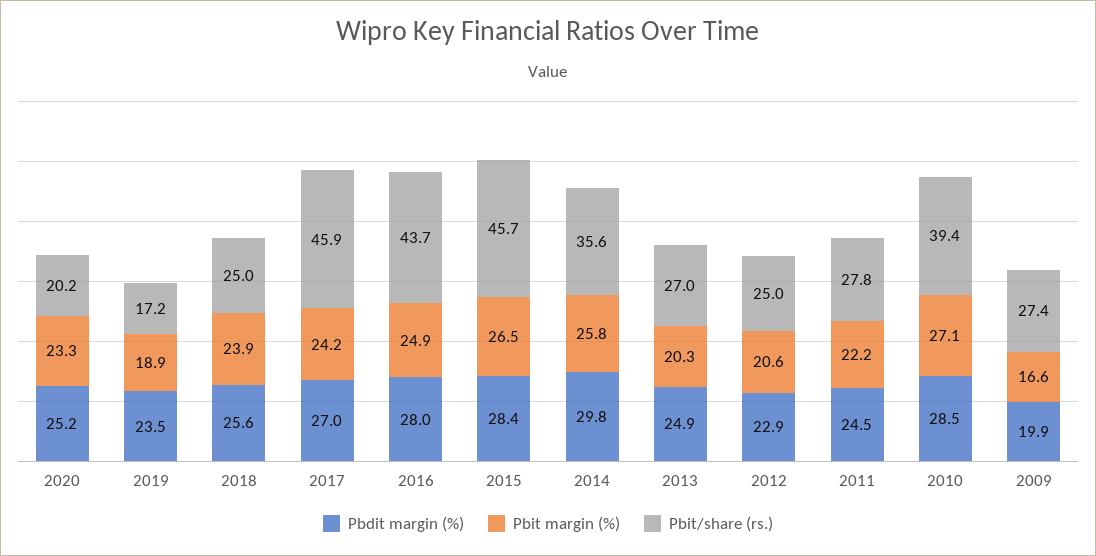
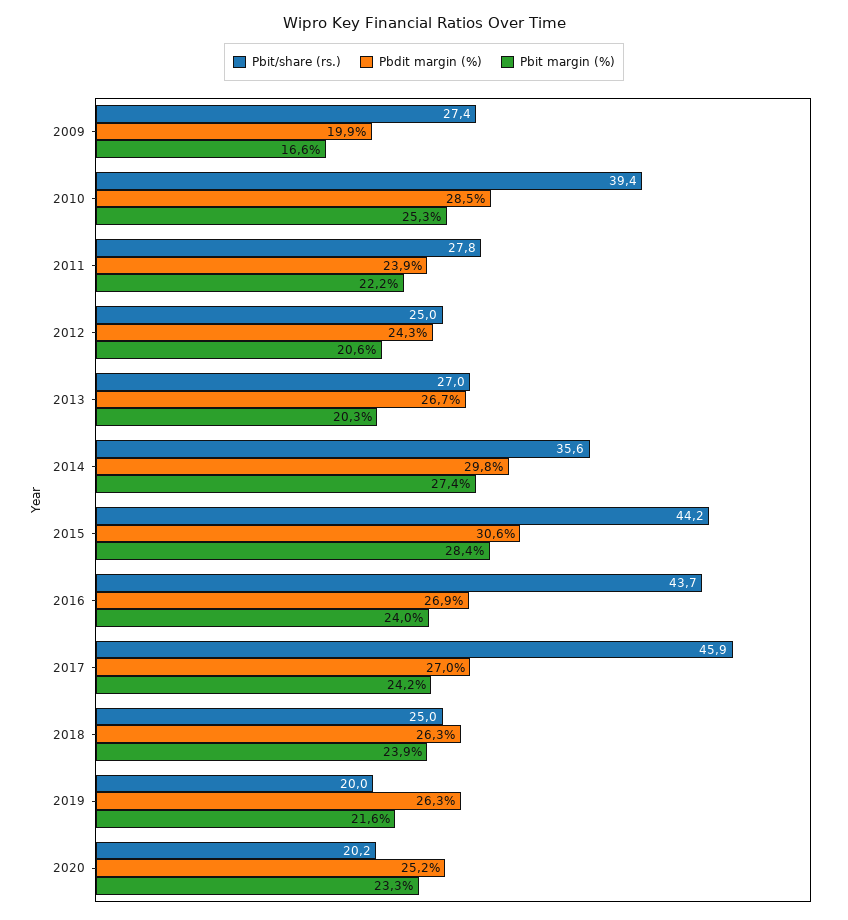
  {
    "Pbdit margin (%)": {
      "2020": 25.2,
-     "2019": 23.5,
+     "2019": 26.3,
-     "2018": 25.6,
+     "2018": 26.3,
      "2017": 27,
-     "2016": 28,
+     "2016": 26.9,
-     "2015": 28.4,
+     "2015": 30.6,
      "2014": 29.8,
-     "2013": 24.9,
+     "2013": 26.7,
-     "2012": 22.9,
+     "2012": 24.3,
-     "2011": 24.5,
+     "2011": 23.9,
      "2010": 28.5,
      "2009": 19.9
    },
    "Pbit margin (%)": {
      "2020": 23.3,
-     "2019": 18.9,
+     "2019": 21.6,
      "2018": 23.9,
      "2017": 24.2,
-     "2016": 24.9,
+     "2016": 24,
-     "2015": 26.5,
+     "2015": 28.4,
-     "2014": 25.8,
+     "2014": 27.4,
      "2013": 20.3,
      "2012": 20.6,
      "2011": 22.2,
-     "2010": 27.1,
+     "2010": 25.3,
      "2009": 16.6
    },
    "Pbit/share (rs.)": {
      "2020": 20.2,
-     "2019": 17.2,
+     "2019": 20,
      "2018": 25,
      "2017": 45.9,
      "2016": 43.7,
-     "2015": 45.7,
+     "2015": 44.2,
      "2014": 35.6,
      "2013": 27,
      "2012": 25,
      "2011": 27.8,
      "2010": 39.4,
      "2009": 27.4
    }
  }

